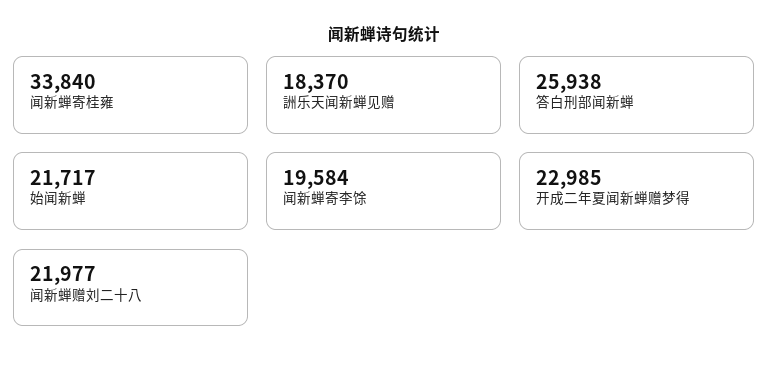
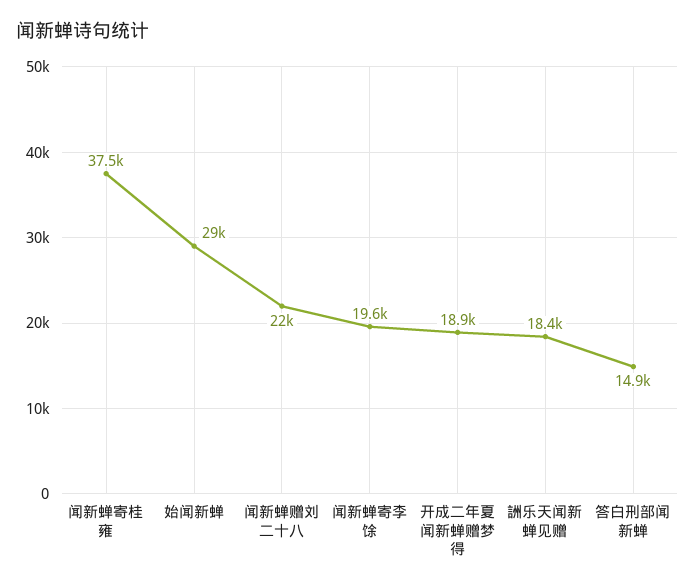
  {
-   "闻新蝉寄桂雍": 33840,
+   "闻新蝉寄桂雍": 37500,
    "詶乐天闻新蝉见赠": 18370,
-   "答白刑部闻新蝉": 25938,
+   "答白刑部闻新蝉": 14900,
-   "始闻新蝉": 21717,
+   "始闻新蝉": 29000,
    "闻新蝉寄李馀": 19584,
-   "开成二年夏闻新蝉赠梦得": 22985,
+   "开成二年夏闻新蝉赠梦得": 18900,
    "闻新蝉赠刘二十八": 21977
  }

